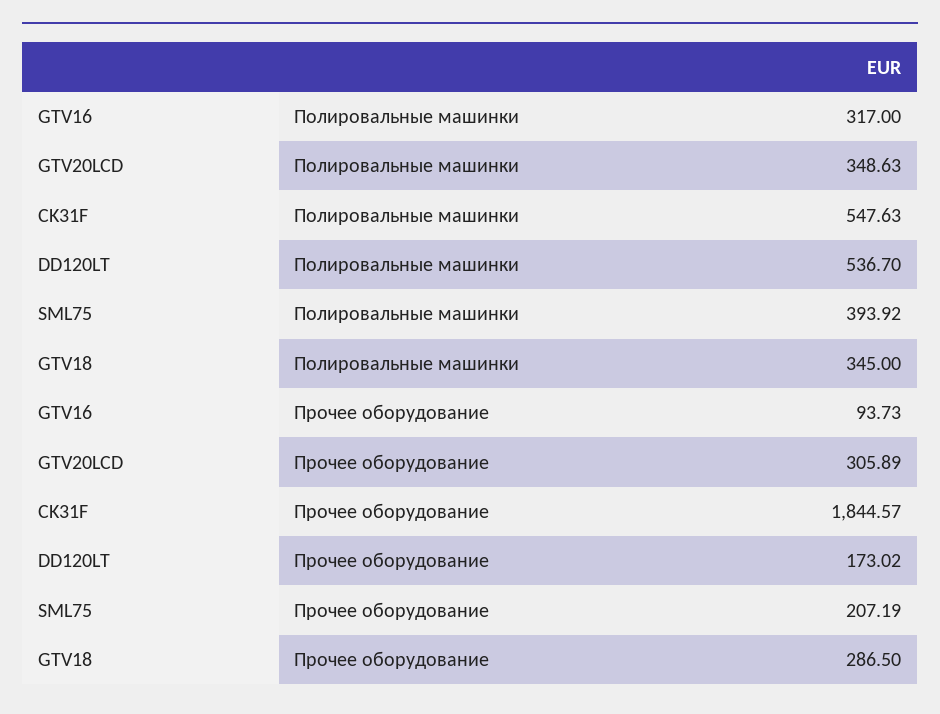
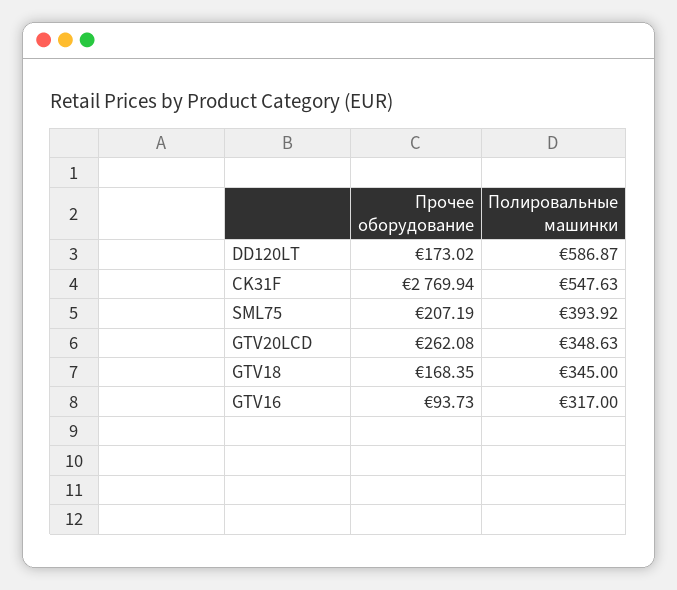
  {
    "GTV16": {
      "Полировальные машинки": 317,
      "Прочее оборудование": 93.73
    },
    "GTV20LCD": {
      "Полировальные машинки": 348.63,
-     "Прочее оборудование": 305.89
+     "Прочее оборудование": 262.08
    },
    "CK31F": {
      "Полировальные машинки": 547.63,
-     "Прочее оборудование": 1844.57
+     "Прочее оборудование": 2769.94
    },
    "DD120LT": {
-     "Полировальные машинки": 536.7,
+     "Полировальные машинки": 586.87,
      "Прочее оборудование": 173.02
    },
    "SML75": {
      "Полировальные машинки": 393.92,
      "Прочее оборудование": 207.19
    },
    "GTV18": {
      "Полировальные машинки": 345,
-     "Прочее оборудование": 286.5
+     "Прочее оборудование": 168.35
    }
  }

